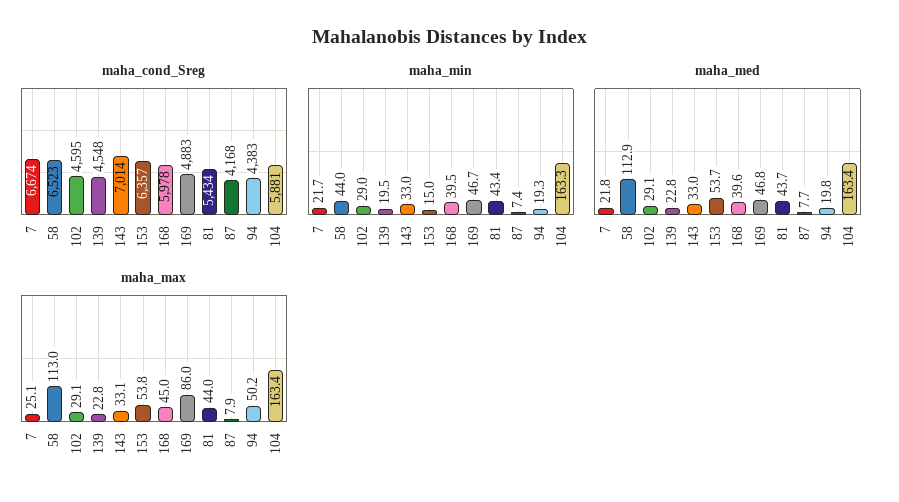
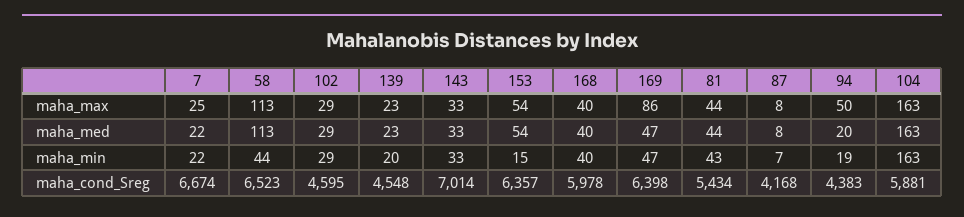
  {
    "maha_cond_Sreg": {
      "7": 6674,
      "58": 6523,
      "102": 4595,
      "139": 4548,
      "143": 7014,
      "153": 6357,
      "168": 5978,
-     "169": 4883,
+     "169": 6398,
      "81": 5434,
      "87": 4168,
      "94": 4383,
      "104": 5881
    },
    "maha_min": {
      "7": 21.7,
      "58": 44,
      "102": 29,
      "139": 19.5,
      "143": 33,
      "153": 15,
      "168": 39.5,
      "169": 46.7,
      "81": 43.4,
      "87": 7.4,
      "94": 19.3,
      "104": 163.3
    },
    "maha_med": {
      "7": 21.8,
      "58": 112.9,
      "102": 29.1,
      "139": 22.8,
      "143": 33,
      "153": 53.7,
      "168": 39.6,
      "169": 46.8,
      "81": 43.7,
      "87": 7.7,
      "94": 19.8,
      "104": 163.4
    },
    "maha_max": {
      "7": 25.1,
      "58": 113,
      "102": 29.1,
      "139": 22.8,
      "143": 33.1,
      "153": 53.8,
-     "168": 45,
+     "168": 40,
      "169": 86,
      "81": 44,
      "87": 7.9,
      "94": 50.2,
      "104": 163.4
    }
  }

